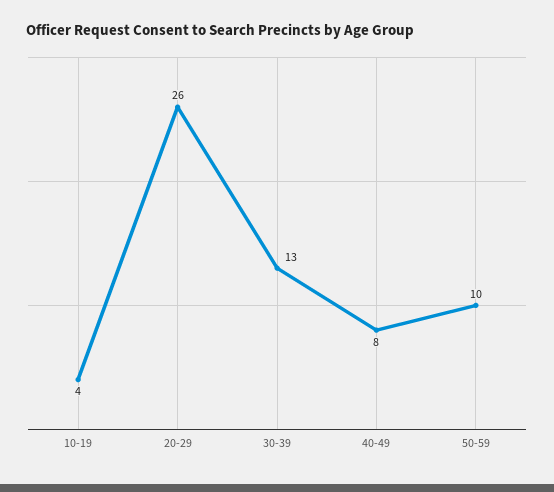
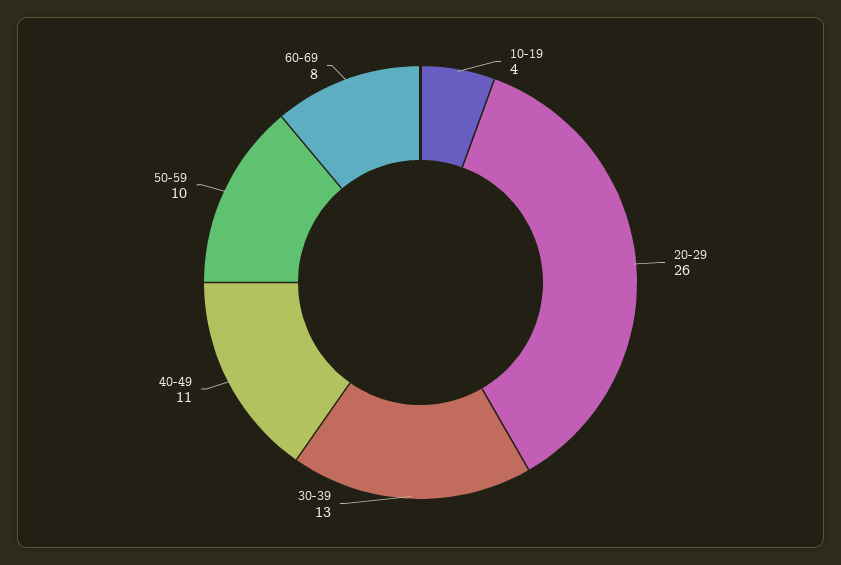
  {
    "10-19": 4,
    "20-29": 26,
    "30-39": 13,
-   "40-49": 8,
+   "40-49": 11,
-   "50-59": 10
+   "50-59": 10,
+   "60-69": 8
  }

